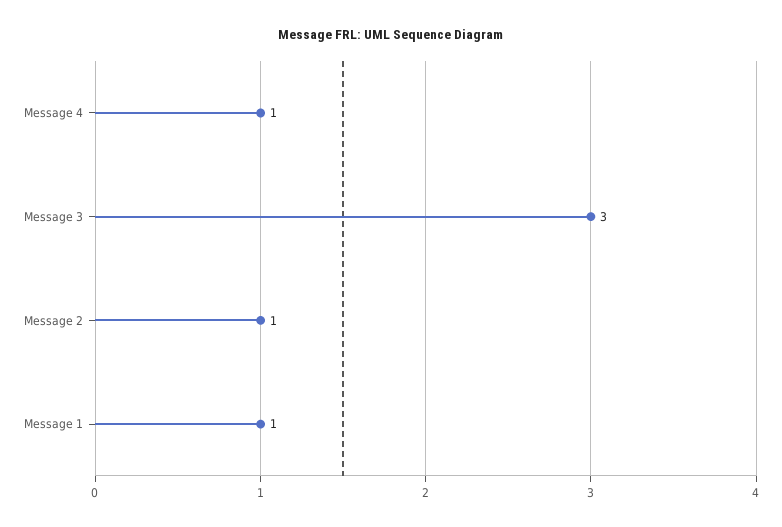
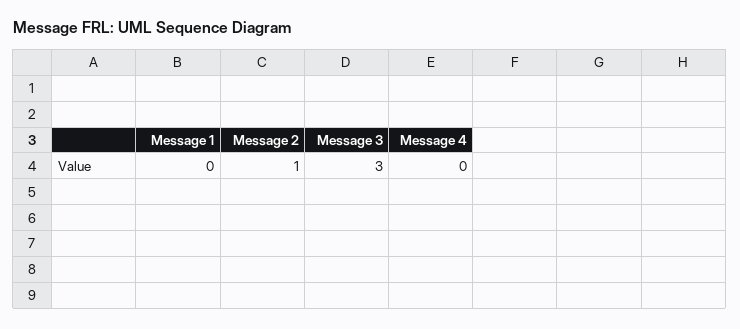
  {
-   "Message 4": 1,
+   "Message 4": 0,
    "Message 3": 3,
    "Message 2": 1,
-   "Message 1": 1
+   "Message 1": 0
  }

